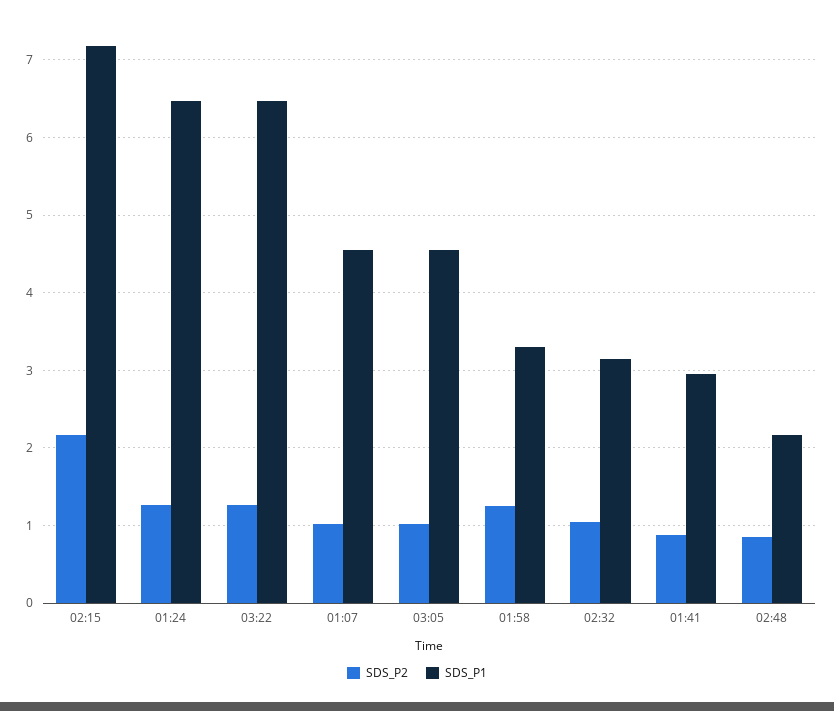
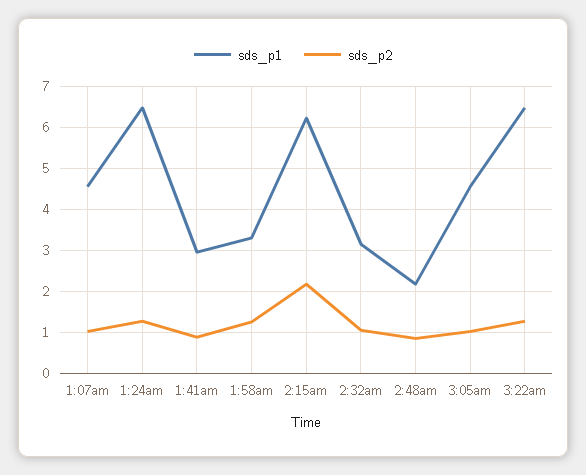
  {
    "SDS_P2": {
      "02:15": 2.2,
      "01:24": 1.3,
      "03:22": 1.3,
      "01:07": 1,
      "03:05": 1,
      "01:58": 1.3,
      "02:32": 1.1,
      "01:41": 0.9,
      "02:48": 0.9
    },
    "SDS_P1": {
-     "02:15": 7.2,
+     "02:15": 6.2,
      "01:24": 6.5,
      "03:22": 6.5,
      "01:07": 4.6,
      "03:05": 4.6,
      "01:58": 3.3,
      "02:32": 3.2,
      "01:41": 3,
      "02:48": 2.2
    }
  }

